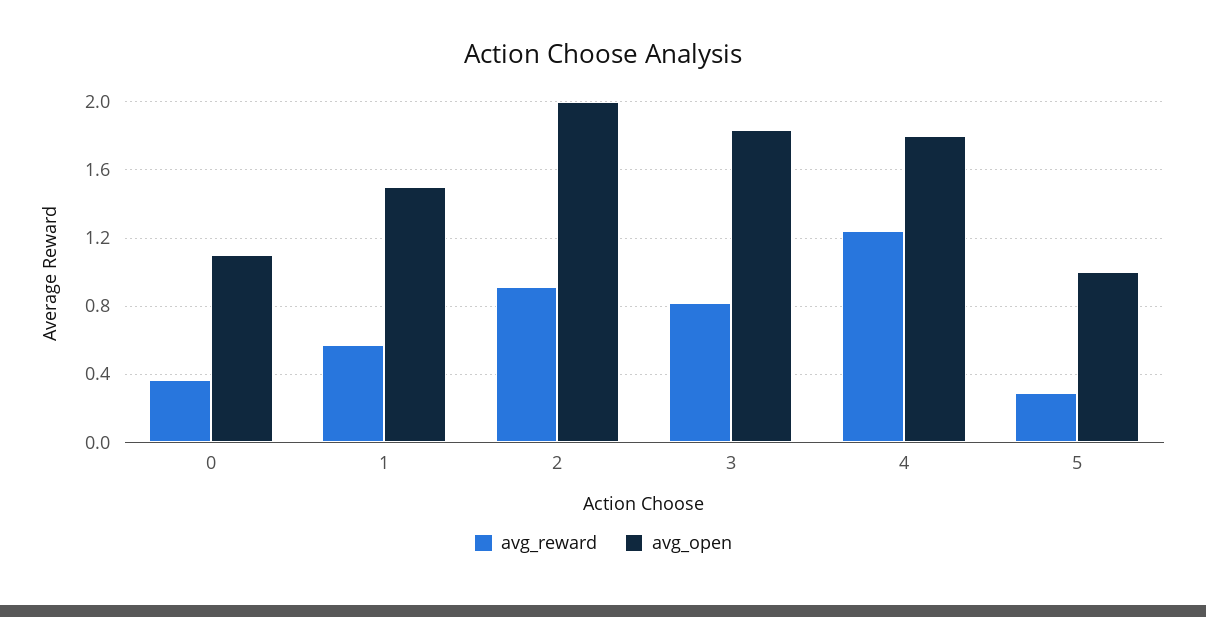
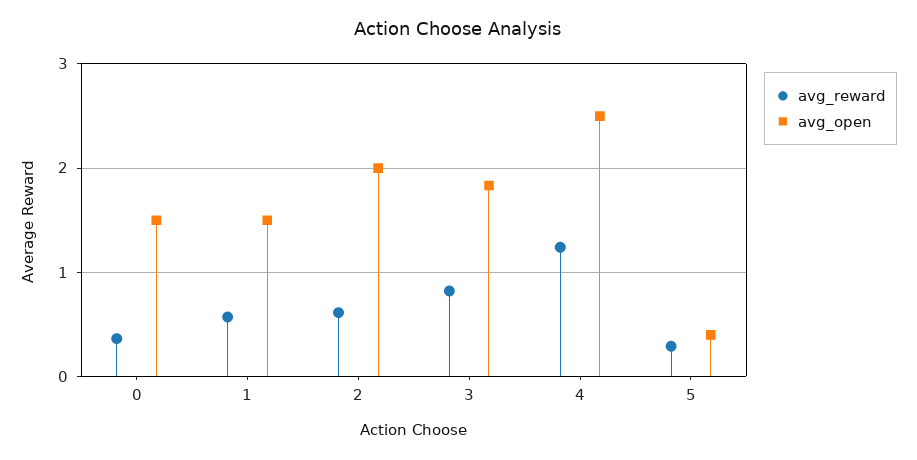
  {
    "avg_reward": {
      "0": 0.35,
      "1": 0.55,
-     "2": 0.9,
+     "2": 0.6,
      "3": 0.8,
      "4": 1.25,
      "5": 0.3
    },
    "avg_open": {
-     "0": 1.1,
+     "0": 1.5,
      "1": 1.5,
      "2": 2,
      "3": 1.85,
-     "4": 1.8,
+     "4": 2.5,
-     "5": 1
+     "5": 0.4
    }
  }

